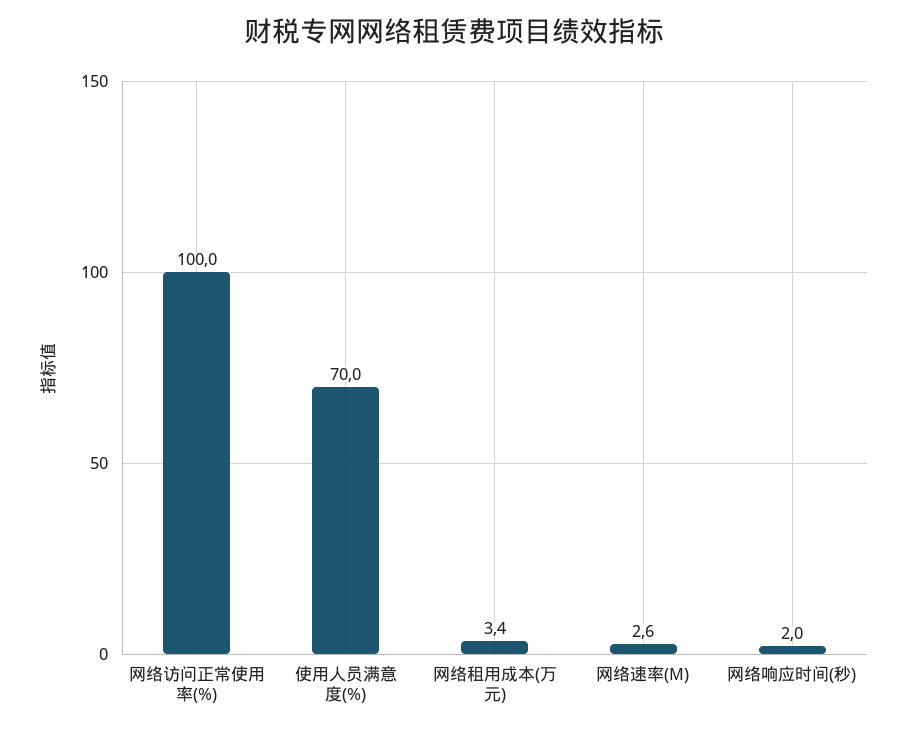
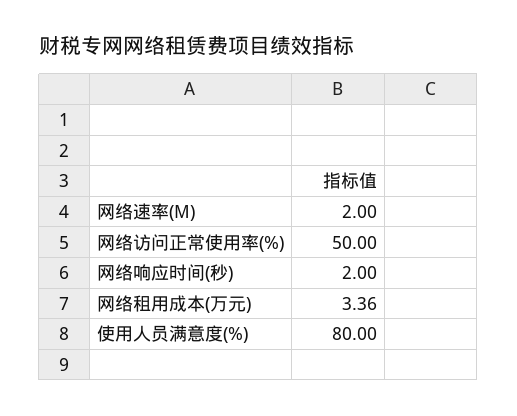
  {
-   "网络访问正常使用率(%)": 100,
+   "网络访问正常使用率(%)": 50,
-   "使用人员满意度(%)": 70,
+   "使用人员满意度(%)": 80,
    "网络租用成本(万元)": 3.36,
-   "网络速率(M)": 2.6,
+   "网络速率(M)": 2,
    "网络响应时间(秒)": 2
  }

